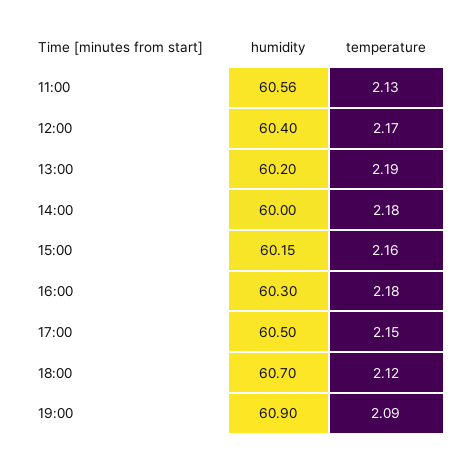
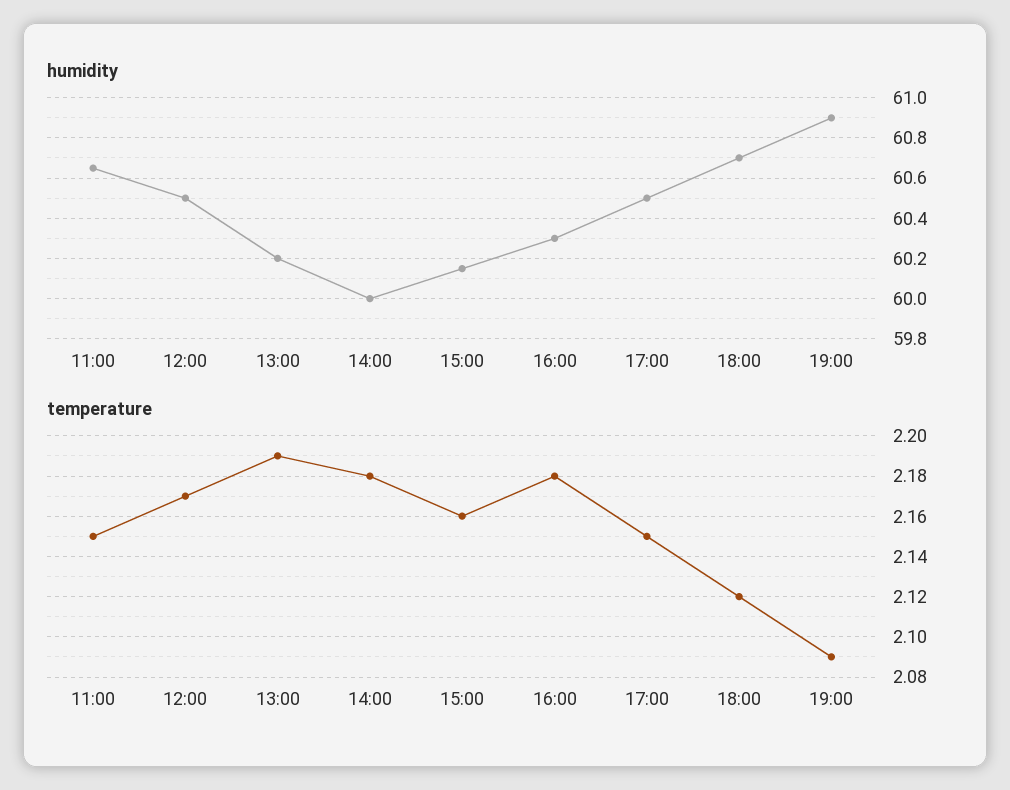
  {
    "humidity": {
-     "11:00": 60.56,
+     "11:00": 60.65,
-     "12:00": 60.4,
+     "12:00": 60.5,
      "13:00": 60.2,
      "14:00": 60,
      "15:00": 60.15,
      "16:00": 60.3,
      "17:00": 60.5,
      "18:00": 60.7,
      "19:00": 60.9
    },
    "temperature": {
-     "11:00": 2.13,
+     "11:00": 2.15,
      "12:00": 2.17,
      "13:00": 2.19,
      "14:00": 2.18,
      "15:00": 2.16,
      "16:00": 2.18,
      "17:00": 2.15,
      "18:00": 2.12,
      "19:00": 2.09
    }
  }

